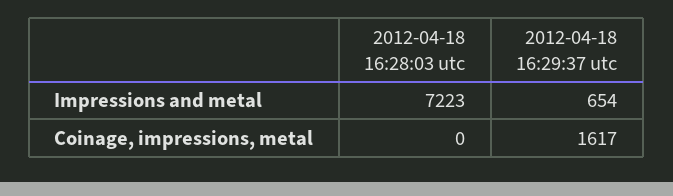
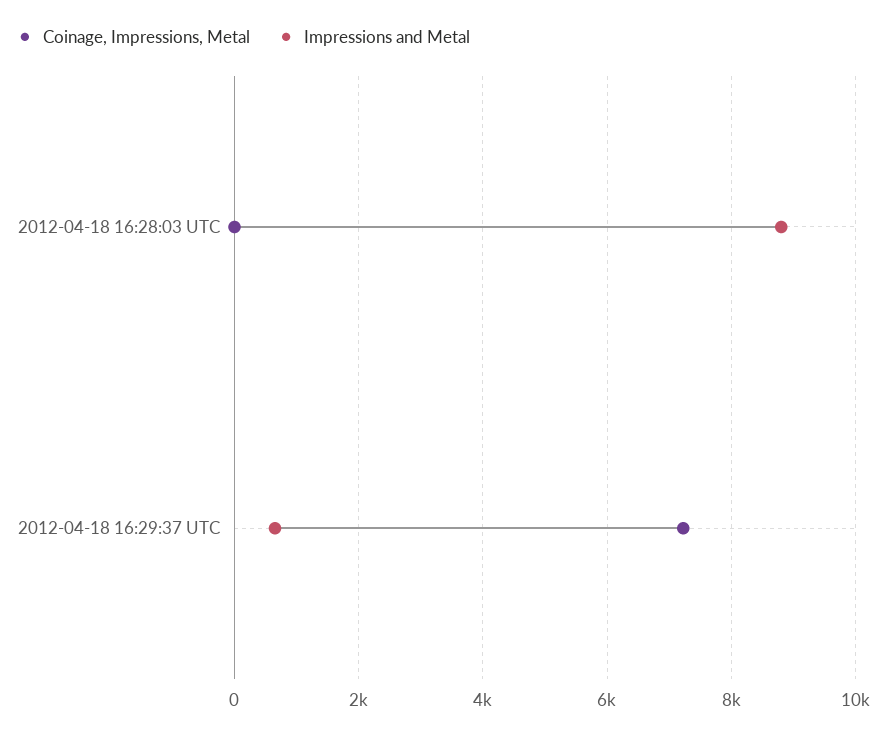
  {
    "Impressions and metal": {
-     "2012-04-18 16:28:03 utc": 7223,
+     "2012-04-18 16:28:03 utc": 8800,
      "2012-04-18 16:29:37 utc": 654
    },
    "Coinage, impressions, metal": {
      "2012-04-18 16:28:03 utc": 0,
-     "2012-04-18 16:29:37 utc": 1617
+     "2012-04-18 16:29:37 utc": 7200
    }
  }

